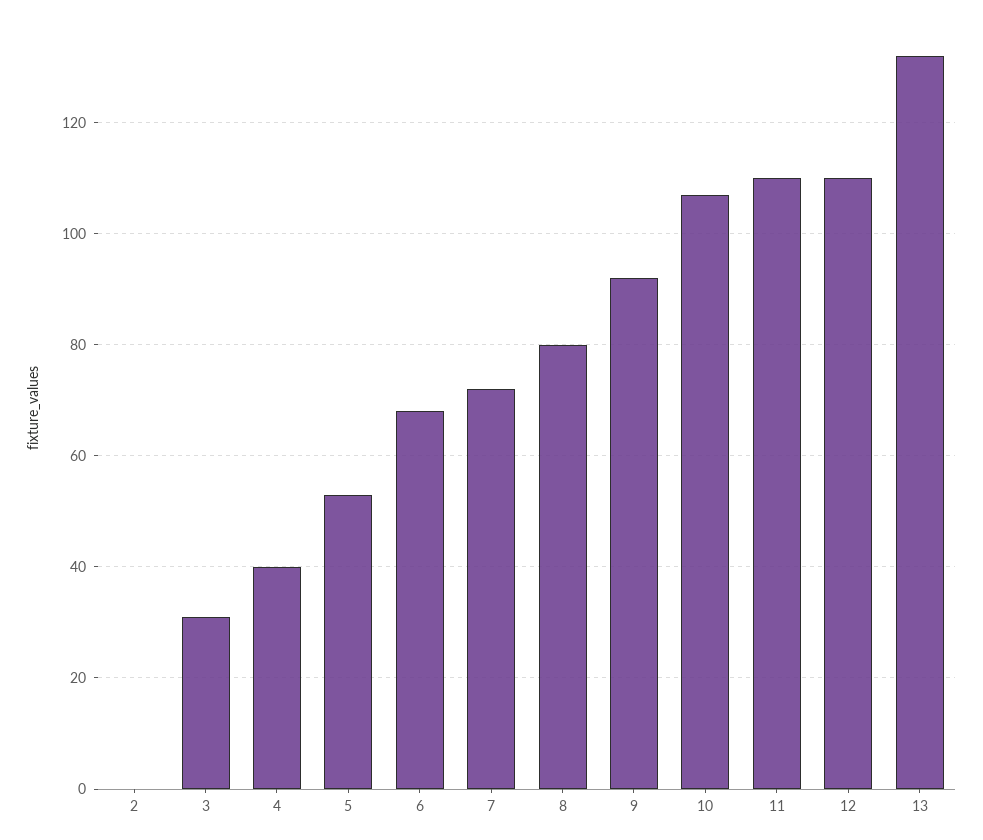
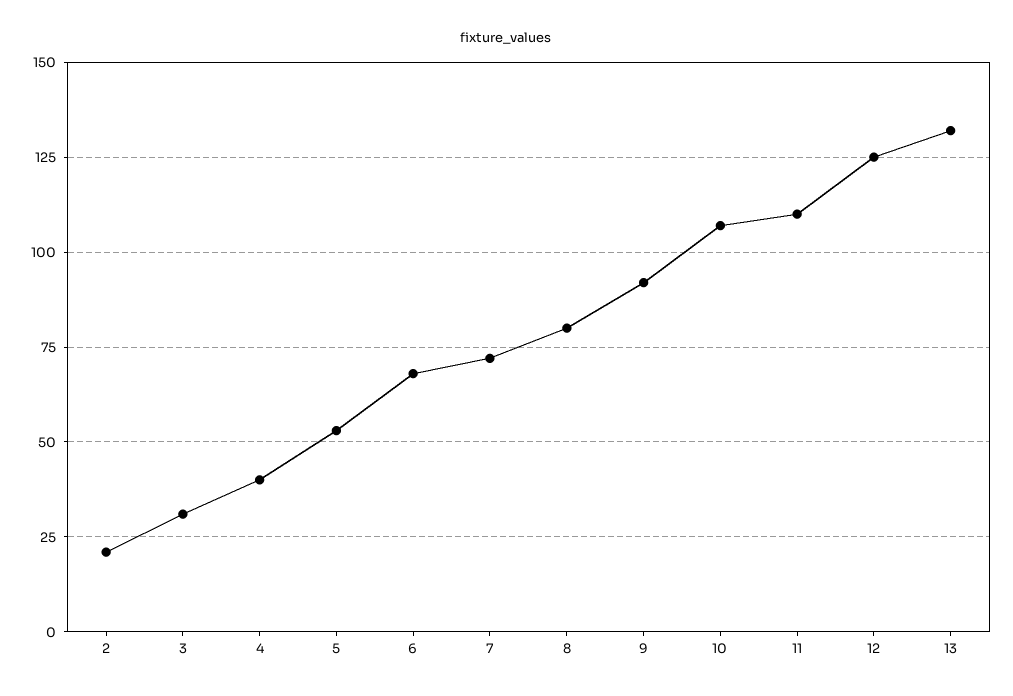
  {
-   "2": 0,
+   "2": 20,
    "3": 30,
    "4": 40,
    "5": 55,
    "6": 70,
    "7": 70,
    "8": 80,
    "9": 90,
    "10": 105,
    "11": 110,
-   "12": 110,
+   "12": 125,
    "13": 130
  }

